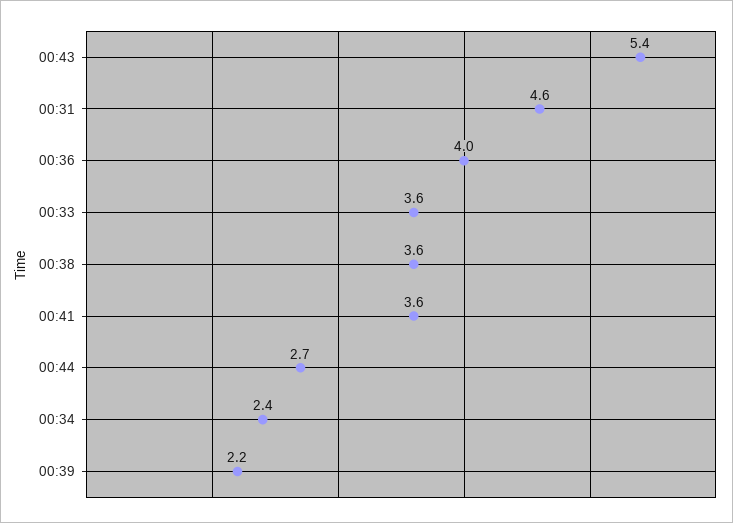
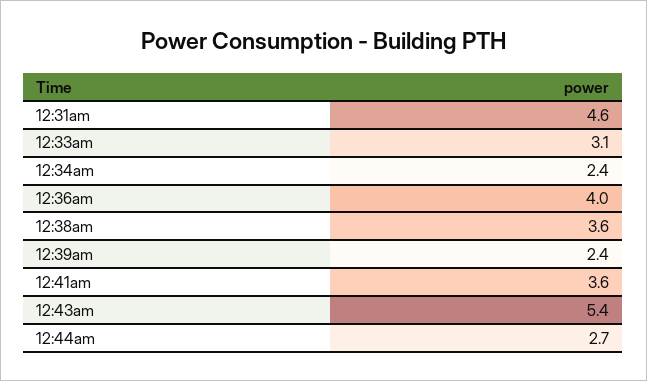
  {
    "00:43": 5.4,
    "00:31": 4.6,
    "00:36": 4,
-   "00:33": 3.6,
+   "00:33": 3.1,
    "00:38": 3.6,
    "00:41": 3.6,
    "00:44": 2.7,
    "00:34": 2.4,
-   "00:39": 2.2
+   "00:39": 2.4
  }

